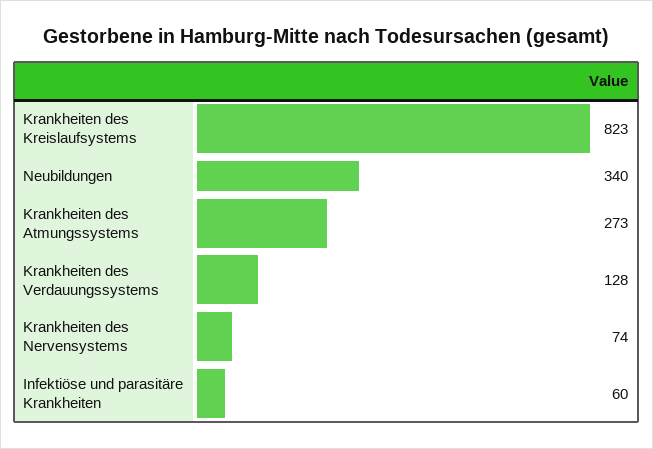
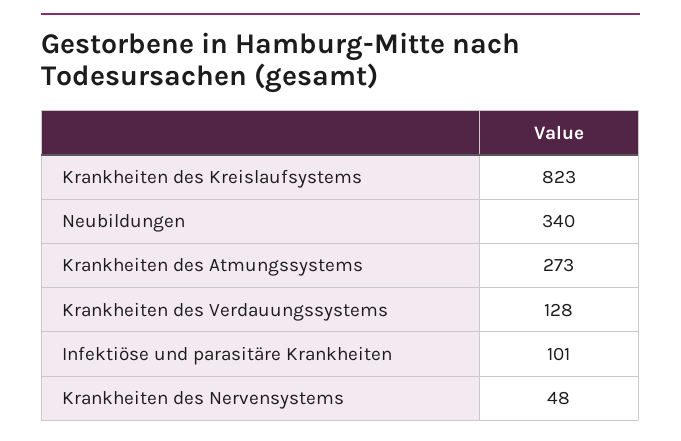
  {
    "Krankheiten des Kreislaufsystems": 823,
    "Neubildungen": 340,
    "Krankheiten des Atmungssystems": 273,
    "Krankheiten des Verdauungssystems": 128,
-   "Krankheiten des Nervensystems": 74,
+   "Krankheiten des Nervensystems": 48,
-   "Infektiöse und parasitäre Krankheiten": 60
+   "Infektiöse und parasitäre Krankheiten": 101
  }

